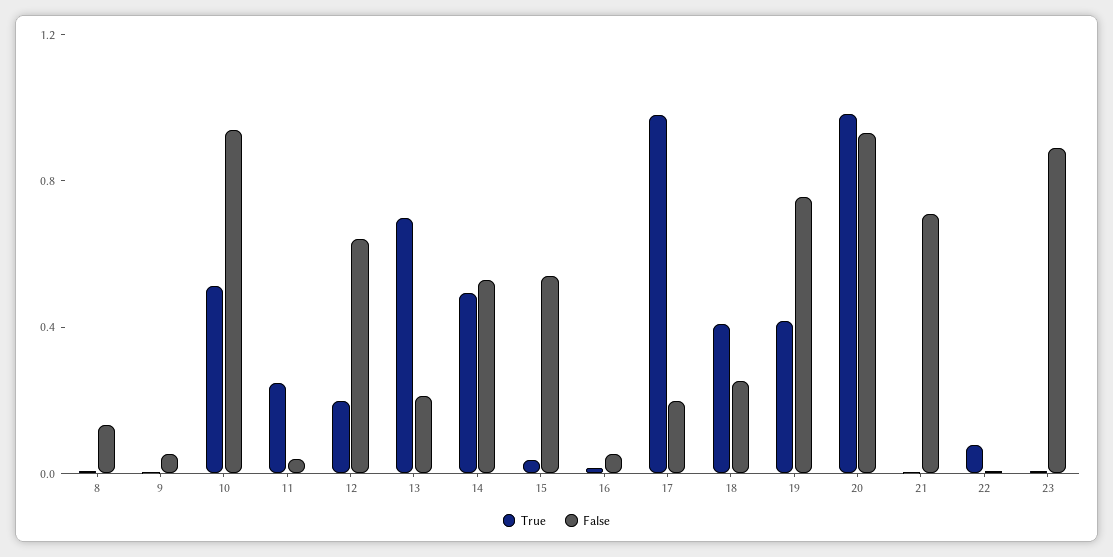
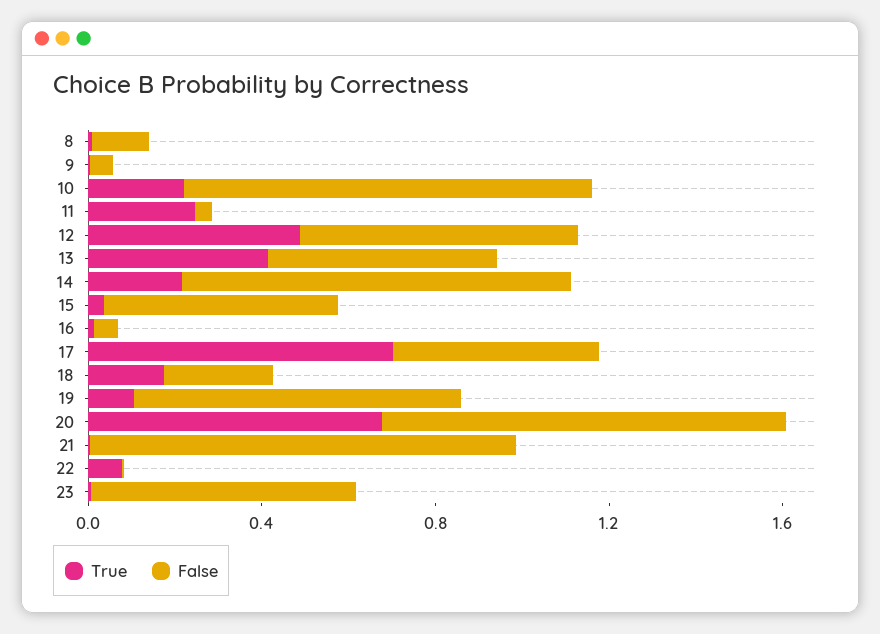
  {
    "True": {
      "8": 0,
      "9": 0,
-     "10": 0.5,
+     "10": 0.2,
      "11": 0.2,
-     "12": 0.2,
+     "12": 0.5,
-     "13": 0.7,
+     "13": 0.4,
-     "14": 0.5,
+     "14": 0.2,
      "15": 0,
      "16": 0,
-     "17": 1,
+     "17": 0.7,
-     "18": 0.4,
+     "18": 0.2,
-     "19": 0.4,
+     "19": 0.1,
-     "20": 1,
+     "20": 0.7,
      "21": 0,
      "22": 0.1,
      "23": 0
    },
    "False": {
      "8": 0.1,
      "9": 0.1,
      "10": 0.9,
      "11": 0,
      "12": 0.6,
-     "13": 0.2,
+     "13": 0.5,
-     "14": 0.5,
+     "14": 0.9,
      "15": 0.5,
      "16": 0.1,
-     "17": 0.2,
+     "17": 0.5,
      "18": 0.3,
      "19": 0.8,
      "20": 0.9,
-     "21": 0.7,
+     "21": 1,
      "22": 0,
-     "23": 0.9
+     "23": 0.6
    }
  }

